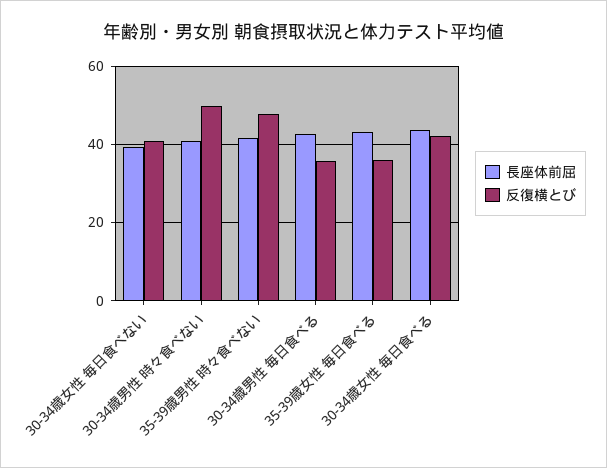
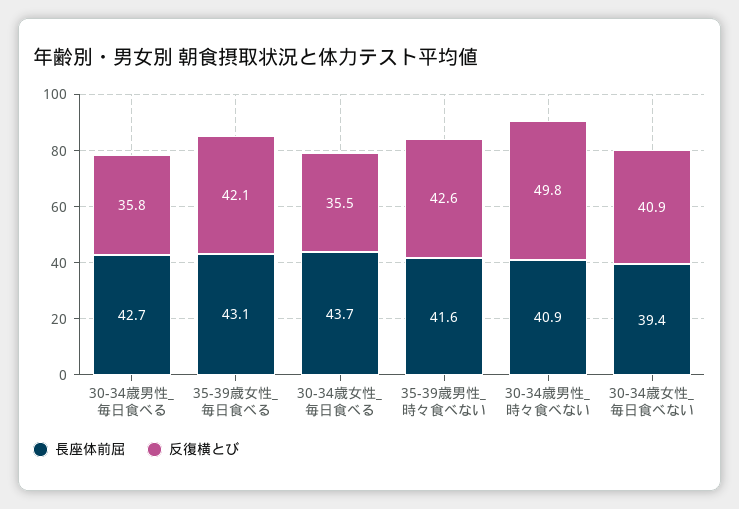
  {
    "長座体前屈": {
      "30-34歳女性 毎日食べない": 39.4,
      "30-34歳男性 時々食べない": 40.9,
      "35-39歳男性 時々食べない": 41.6,
      "30-34歳男性 毎日食べる": 42.7,
      "35-39歳女性 毎日食べる": 43.1,
      "30-34歳女性 毎日食べる": 43.7
    },
    "反復横とび": {
      "30-34歳女性 毎日食べない": 40.9,
      "30-34歳男性 時々食べない": 49.8,
-     "35-39歳男性 時々食べない": 48,
+     "35-39歳男性 時々食べない": 42.6,
      "30-34歳男性 毎日食べる": 35.8,
-     "35-39歳女性 毎日食べる": 36,
+     "35-39歳女性 毎日食べる": 42.1,
-     "30-34歳女性 毎日食べる": 42
+     "30-34歳女性 毎日食べる": 35.5
    }
  }

